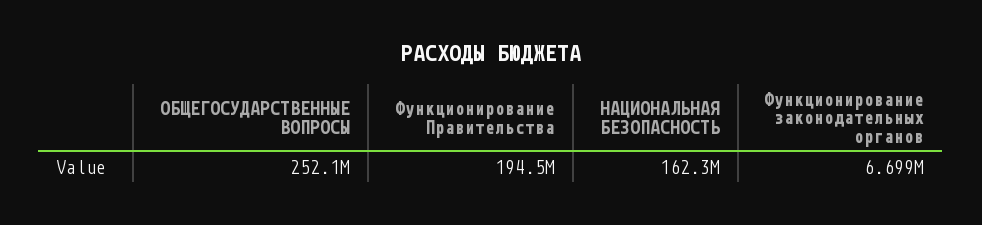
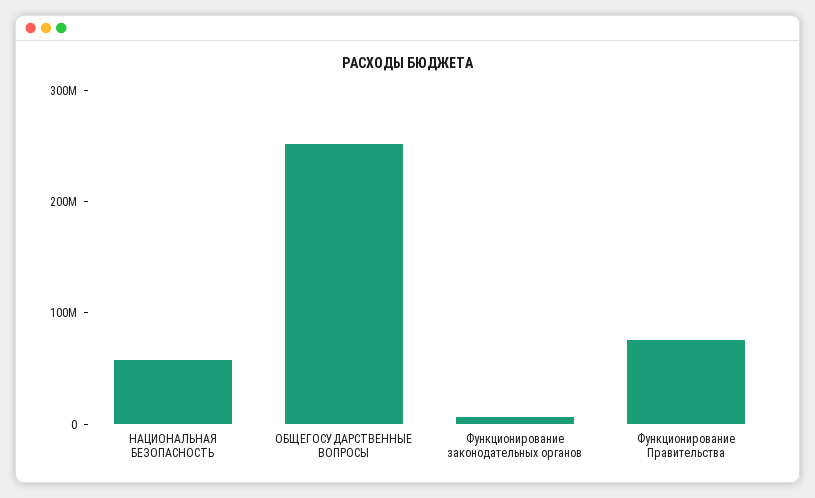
  {
    "ОБЩЕГОСУДАРСТВЕННЫЕ ВОПРОСЫ": 252100000,
-   "Функционирование Правительства": 194500000,
+   "Функционирование Правительства": 80000000,
-   "НАЦИОНАЛЬНАЯ БЕЗОПАСНОСТЬ": 162300000,
+   "НАЦИОНАЛЬНАЯ БЕЗОПАСНОСТЬ": 60000000,
    "Функционирование законодательных органов": 6699000
  }

